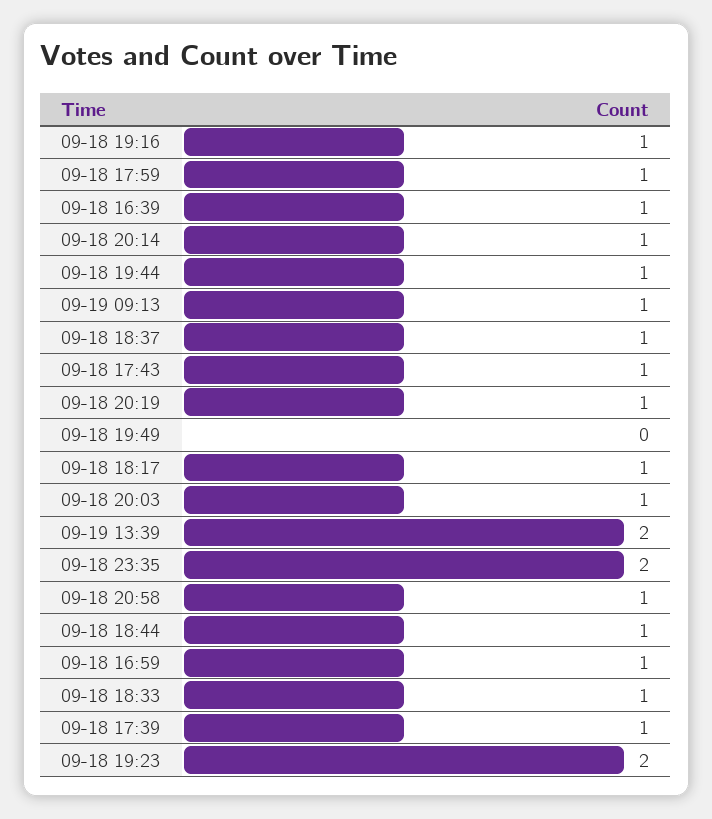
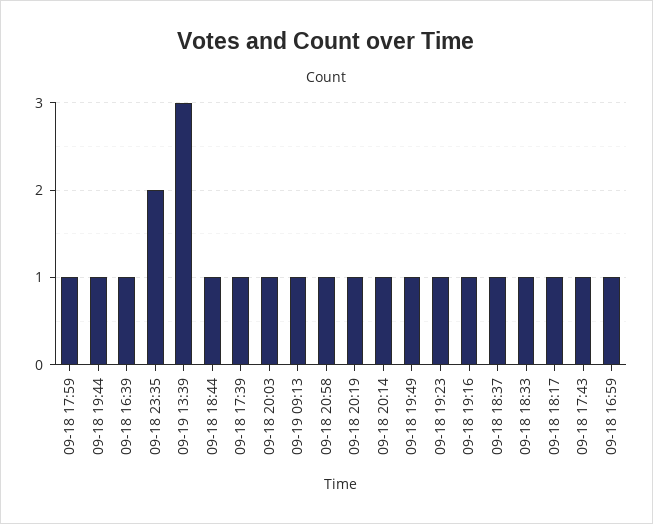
  {
    "09-18 19:16": 1,
    "09-18 17:59": 1,
    "09-18 16:39": 1,
    "09-18 20:14": 1,
    "09-18 19:44": 1,
    "09-19 09:13": 1,
    "09-18 18:37": 1,
    "09-18 17:43": 1,
    "09-18 20:19": 1,
-   "09-18 19:49": 0,
+   "09-18 19:49": 1,
    "09-18 18:17": 1,
    "09-18 20:03": 1,
-   "09-19 13:39": 2,
+   "09-19 13:39": 3,
    "09-18 23:35": 2,
    "09-18 20:58": 1,
    "09-18 18:44": 1,
    "09-18 16:59": 1,
    "09-18 18:33": 1,
    "09-18 17:39": 1,
-   "09-18 19:23": 2
+   "09-18 19:23": 1
  }

